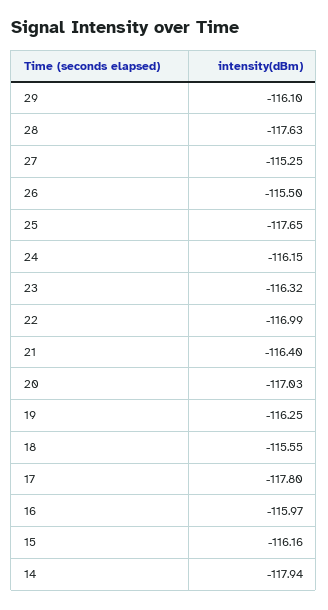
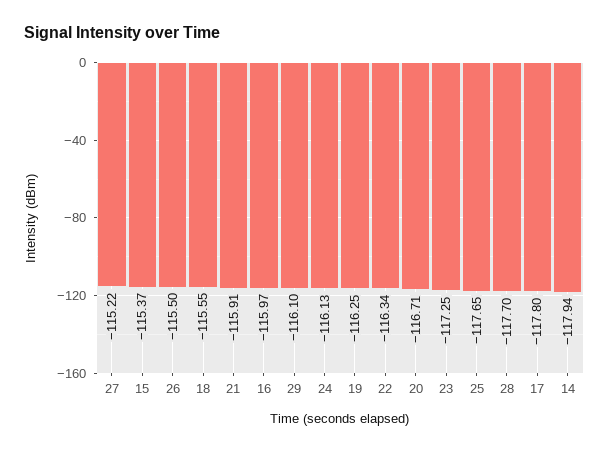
  {
    "29": -116.1,
-   "28": -117.63,
+   "28": -117.7,
-   "27": -115.25,
+   "27": -115.22,
    "26": -115.5,
    "25": -117.65,
-   "24": -116.15,
+   "24": -116.13,
-   "23": -116.32,
+   "23": -117.25,
-   "22": -116.99,
+   "22": -116.34,
-   "21": -116.4,
+   "21": -115.91,
-   "20": -117.03,
+   "20": -116.71,
    "19": -116.25,
    "18": -115.55,
    "17": -117.8,
    "16": -115.97,
-   "15": -116.16,
+   "15": -115.37,
    "14": -117.94
  }

